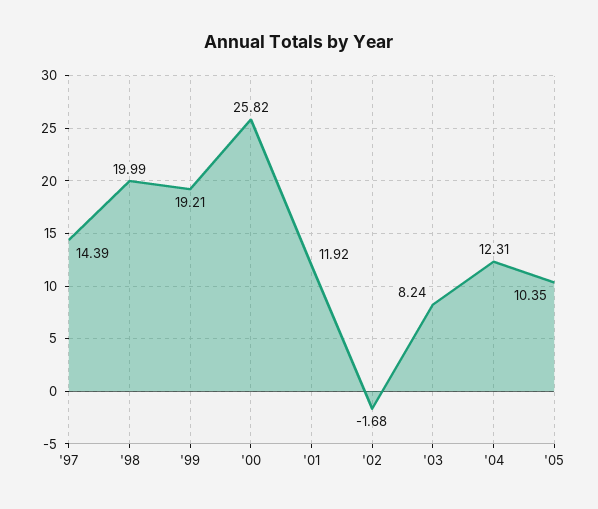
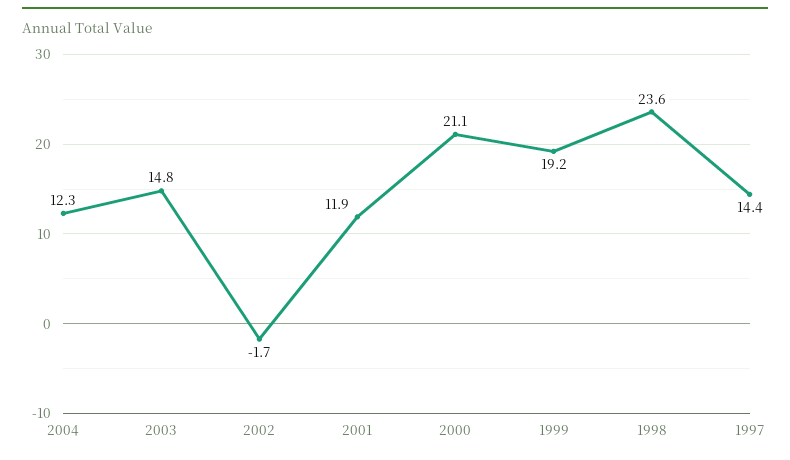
  {
    "'97": 14.39,
-   "'98": 19.99,
+   "'98": 23.6,
    "'99": 19.21,
-   "'00": 25.82,
+   "'00": 21.1,
    "'01": 11.92,
    "'02": -1.68,
-   "'03": 8.24,
+   "'03": 14.8,
-   "'04": 12.31,
+   "'04": 12.31
-   "'05": 10.35
  }

